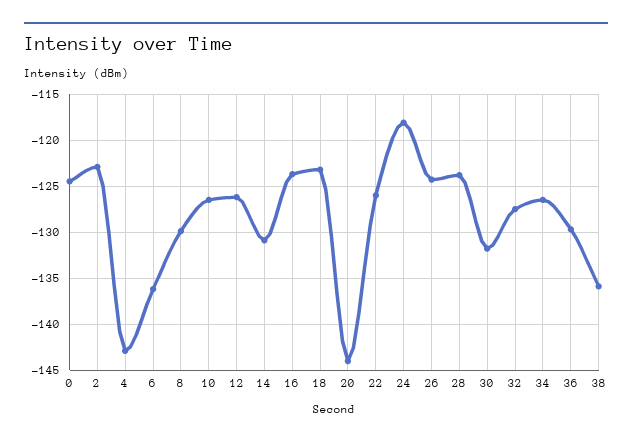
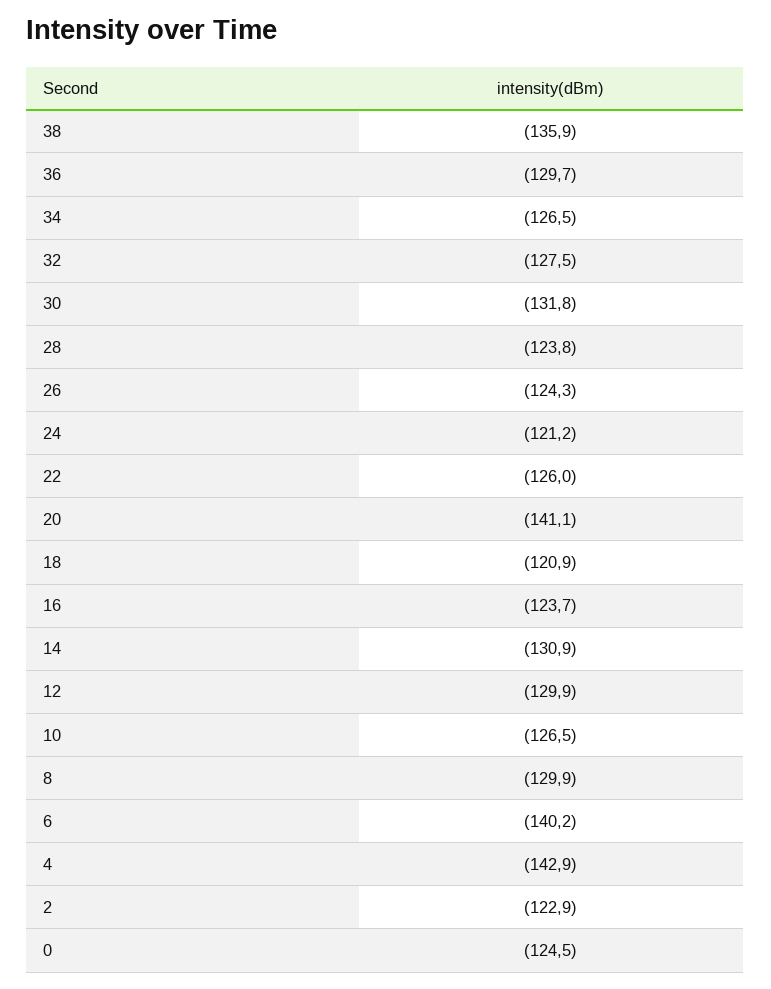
  {
    "0": -124.5,
    "2": -122.9,
    "4": -142.9,
-   "6": -136,
+   "6": -140.2,
    "8": -129.9,
    "10": -126.5,
-   "12": -126,
+   "12": -129.9,
    "14": -130.9,
    "16": -123.7,
-   "18": -123,
+   "18": -120.9,
-   "20": -144,
+   "20": -141.1,
    "22": -126,
-   "24": -118,
+   "24": -121.2,
    "26": -124.3,
    "28": -123.8,
    "30": -131.8,
    "32": -127.5,
    "34": -126.5,
    "36": -129.7,
    "38": -135.9
  }

